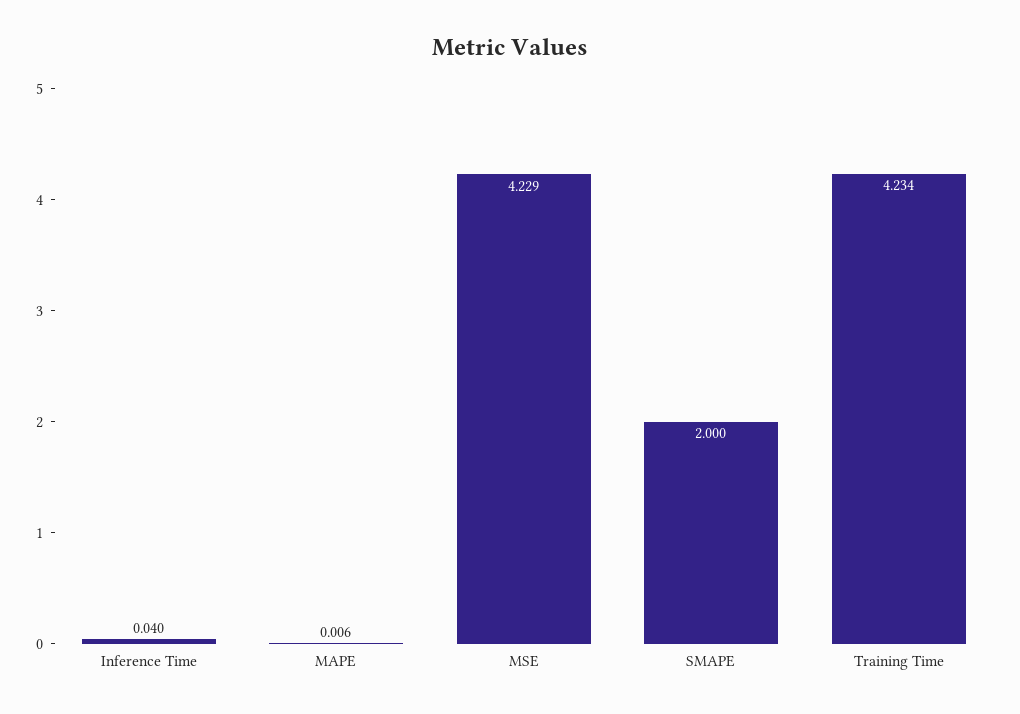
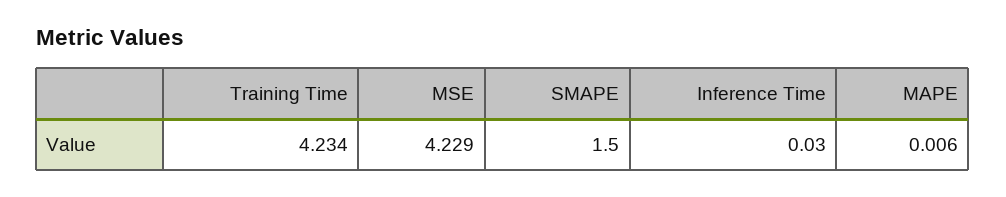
  {
-   "Inference Time": 0.04,
+   "Inference Time": 0.03,
    "MAPE": 0.006,
    "MSE": 4.229,
-   "SMAPE": 2,
+   "SMAPE": 1.5,
    "Training Time": 4.234
  }

